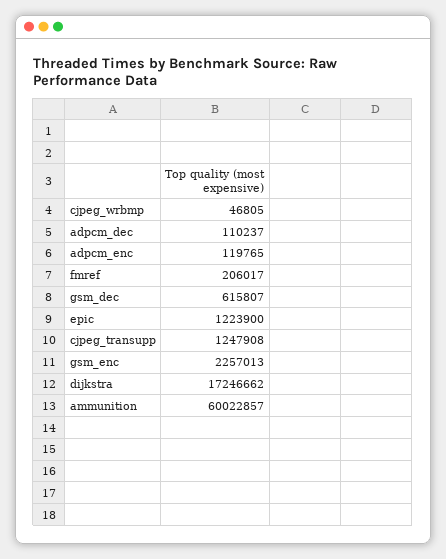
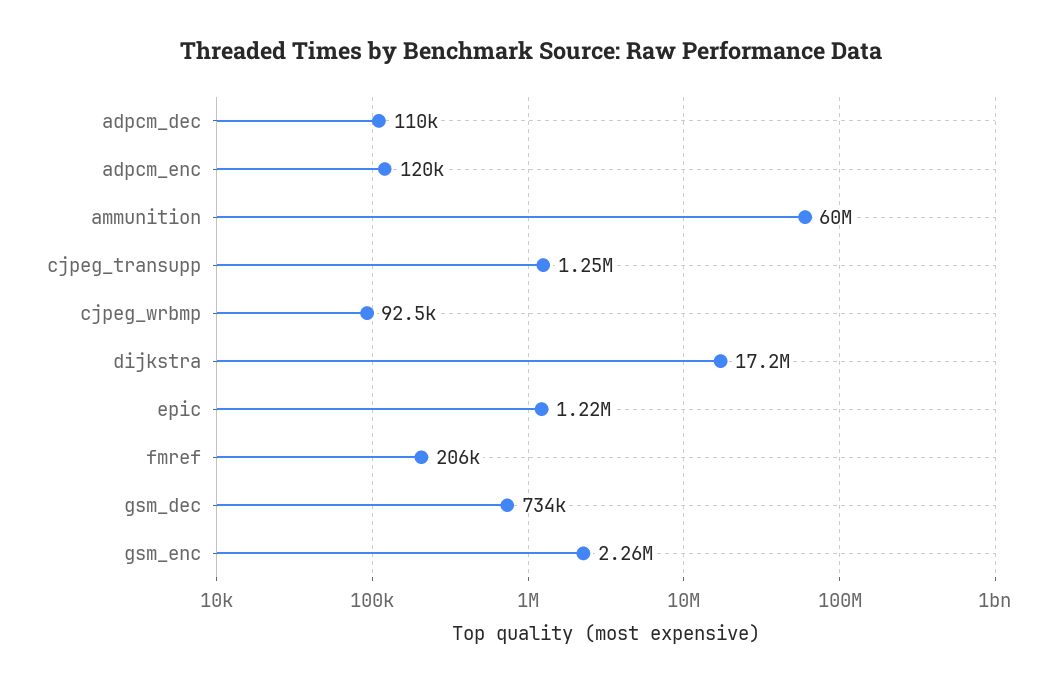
  {
-   "cjpeg_wrbmp": 46805,
+   "cjpeg_wrbmp": 92500,
    "adpcm_dec": 110237,
    "adpcm_enc": 119765,
    "fmref": 206017,
-   "gsm_dec": 615807,
+   "gsm_dec": 734000,
    "epic": 1223900,
    "cjpeg_transupp": 1247908,
    "gsm_enc": 2257013,
    "dijkstra": 17246662,
    "ammunition": 60022857
  }

